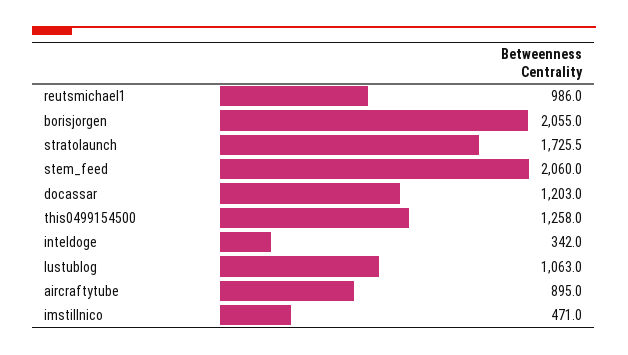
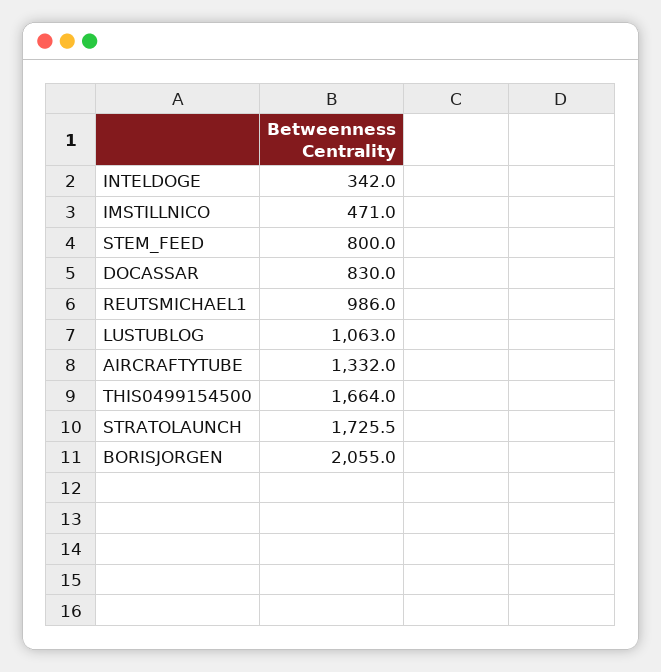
  {
    "reutsmichael1": 986,
    "borisjorgen": 2055,
    "stratolaunch": 1725.5,
-   "stem_feed": 2060,
+   "stem_feed": 800,
-   "docassar": 1203,
+   "docassar": 830,
-   "this0499154500": 1258,
+   "this0499154500": 1664,
    "inteldoge": 342,
    "lustublog": 1063,
-   "aircraftytube": 895,
+   "aircraftytube": 1332,
    "imstillnico": 471
  }

